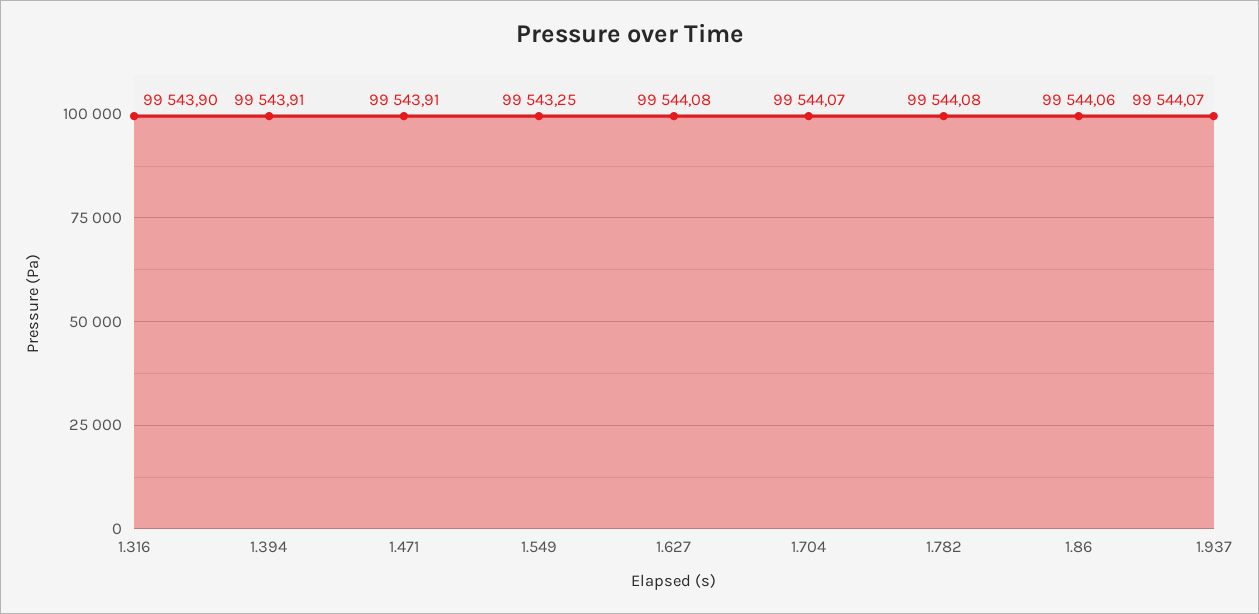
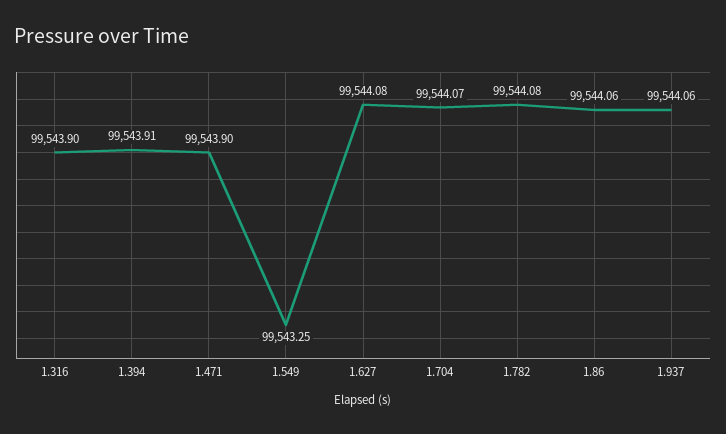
  {
    "1.316": 99543.9,
    "1.394": 99543.91,
-   "1.471": 99543.91,
+   "1.471": 99543.9,
    "1.549": 99543.25,
    "1.627": 99544.08,
    "1.704": 99544.07,
    "1.782": 99544.08,
    "1.86": 99544.06,
-   "1.937": 99544.07
+   "1.937": 99544.06
  }

